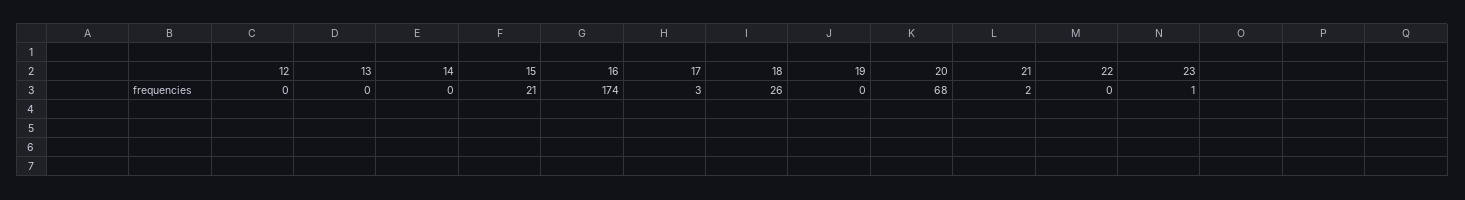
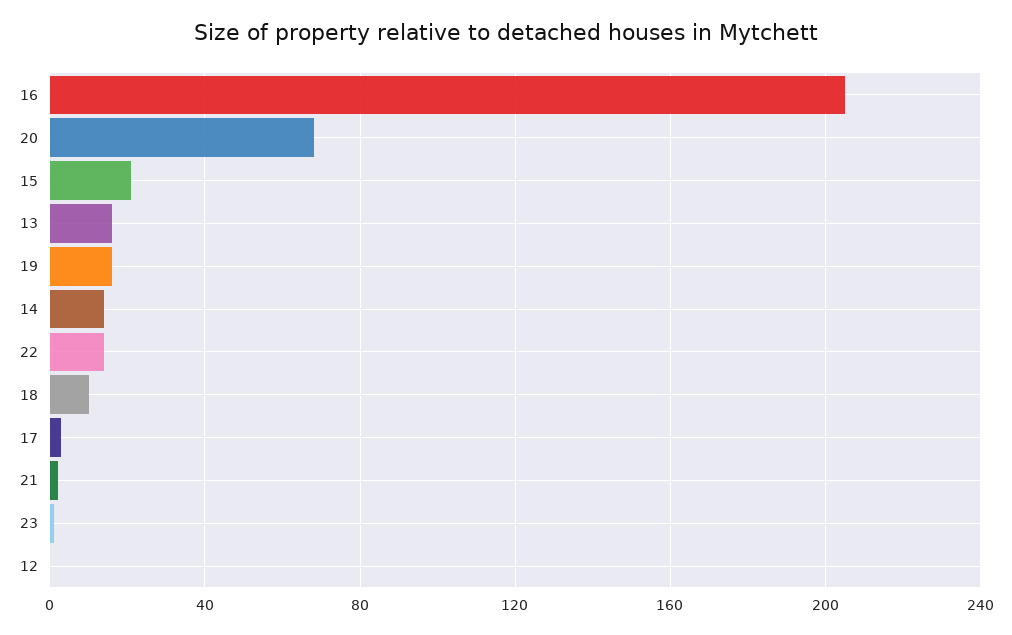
  {
    "12": 0,
-   "13": 0,
+   "13": 15,
-   "14": 0,
+   "14": 15,
    "15": 21,
-   "16": 174,
+   "16": 205,
    "17": 3,
-   "18": 26,
+   "18": 10,
-   "19": 0,
+   "19": 15,
    "20": 68,
    "21": 2,
-   "22": 0,
+   "22": 15,
    "23": 1
  }

